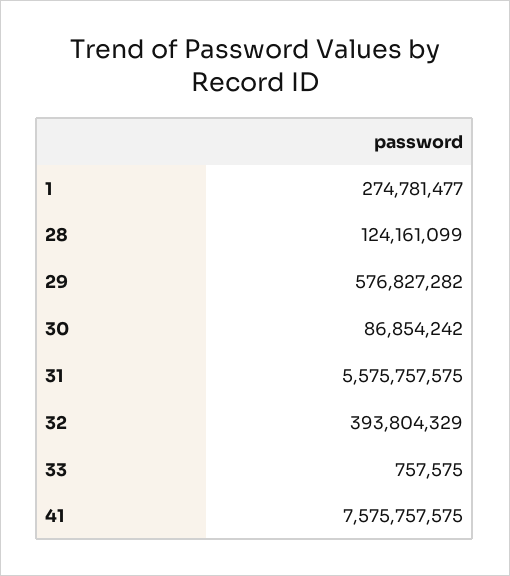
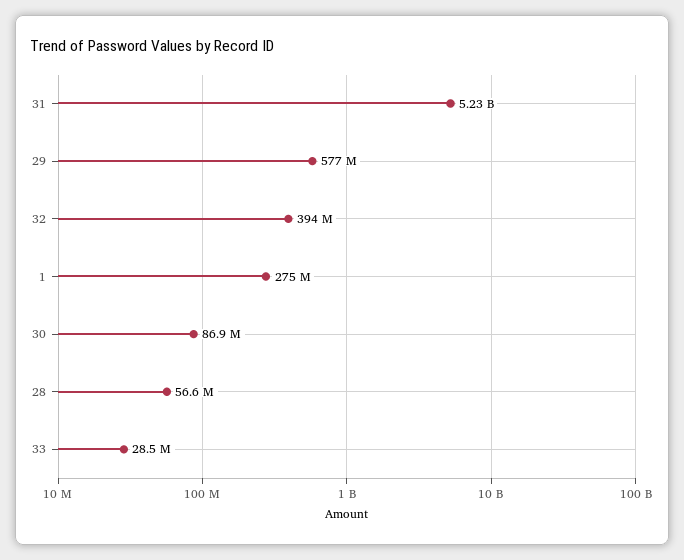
  {
    "1": 274781477,
-   "28": 124161099,
+   "28": 56600000,
    "29": 576827282,
    "30": 86854242,
-   "31": 5575757575,
+   "31": 5230000000,
    "32": 393804329,
-   "33": 757575,
+   "33": 28500000
-   "41": 7575757575
  }

